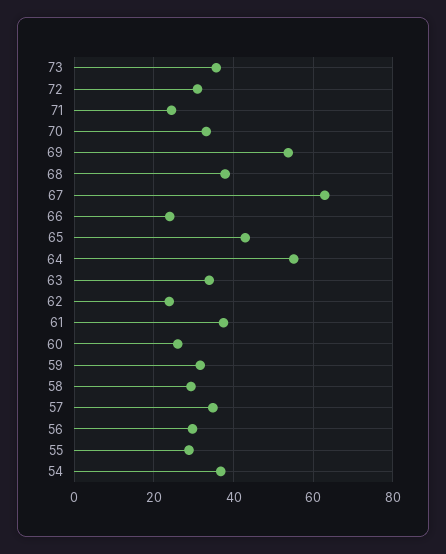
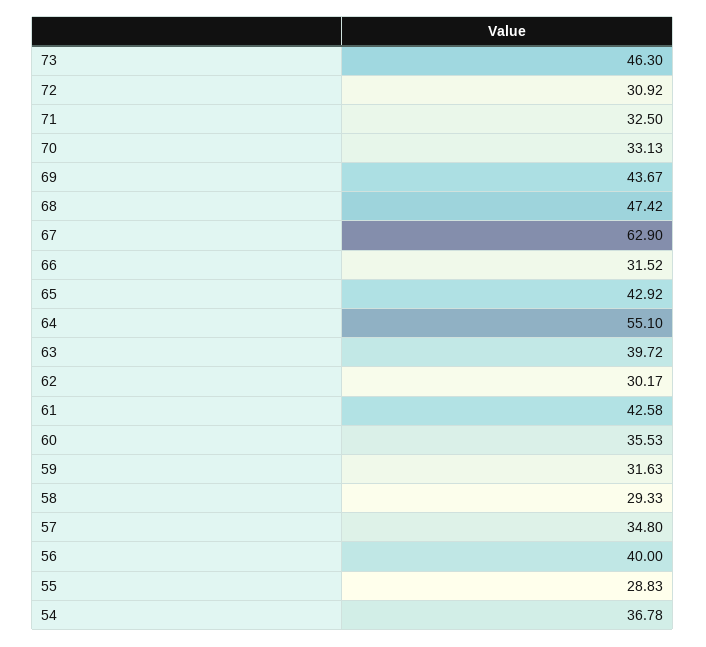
  {
-   "73": 36,
+   "73": 46.3,
    "72": 30.92,
-   "71": 24,
+   "71": 32.5,
    "70": 33.13,
-   "69": 54,
+   "69": 43.67,
-   "68": 38,
+   "68": 47.42,
    "67": 62.9,
-   "66": 24,
+   "66": 31.52,
    "65": 42.92,
    "64": 55.1,
-   "63": 34,
+   "63": 39.72,
-   "62": 24,
+   "62": 30.17,
-   "61": 38,
+   "61": 42.58,
-   "60": 26,
+   "60": 35.53,
    "59": 31.63,
    "58": 29.33,
    "57": 34.8,
-   "56": 30,
+   "56": 40,
    "55": 28.83,
    "54": 36.78
  }

